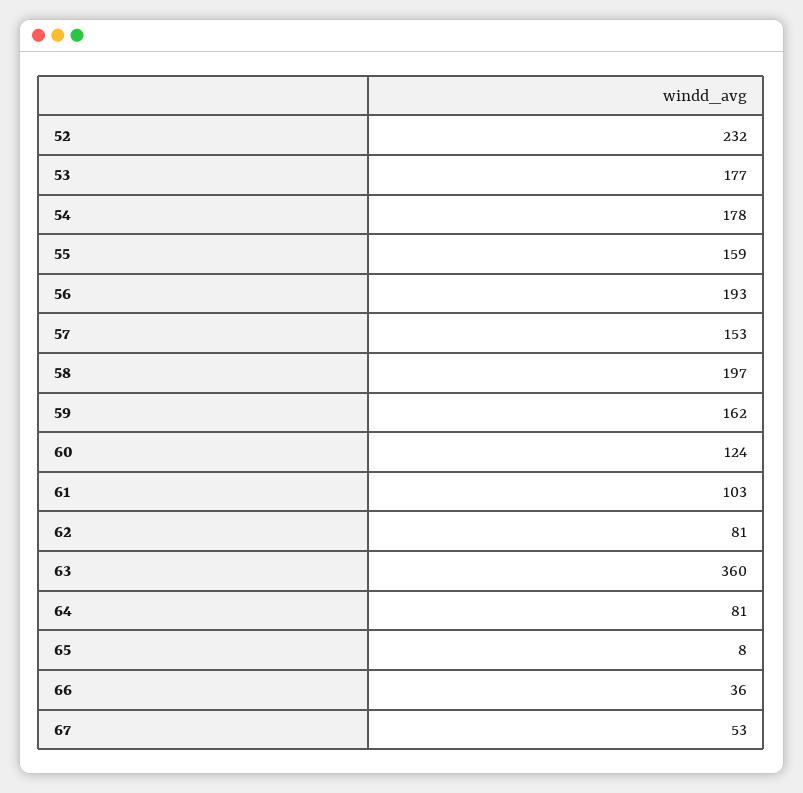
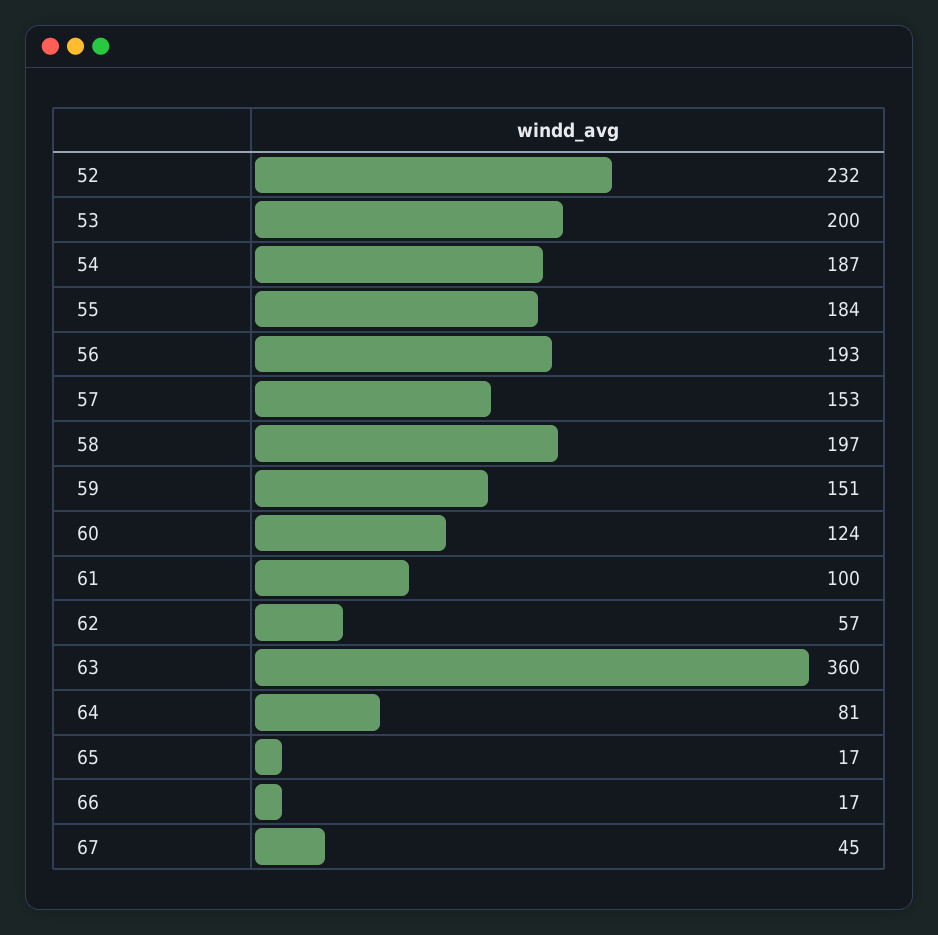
  {
    "52": 232,
-   "53": 177,
+   "53": 200,
-   "54": 178,
+   "54": 187,
-   "55": 159,
+   "55": 184,
    "56": 193,
    "57": 153,
    "58": 197,
-   "59": 162,
+   "59": 151,
    "60": 124,
-   "61": 103,
+   "61": 100,
-   "62": 81,
+   "62": 57,
    "63": 360,
    "64": 81,
-   "65": 8,
+   "65": 17,
-   "66": 36,
+   "66": 17,
-   "67": 53
+   "67": 45
  }

